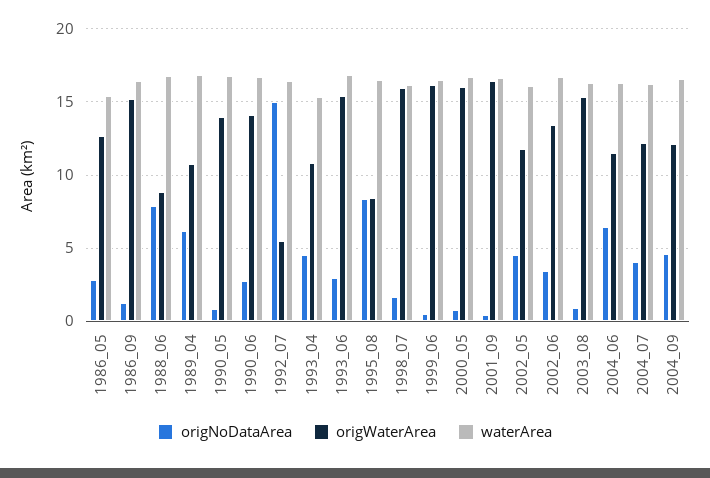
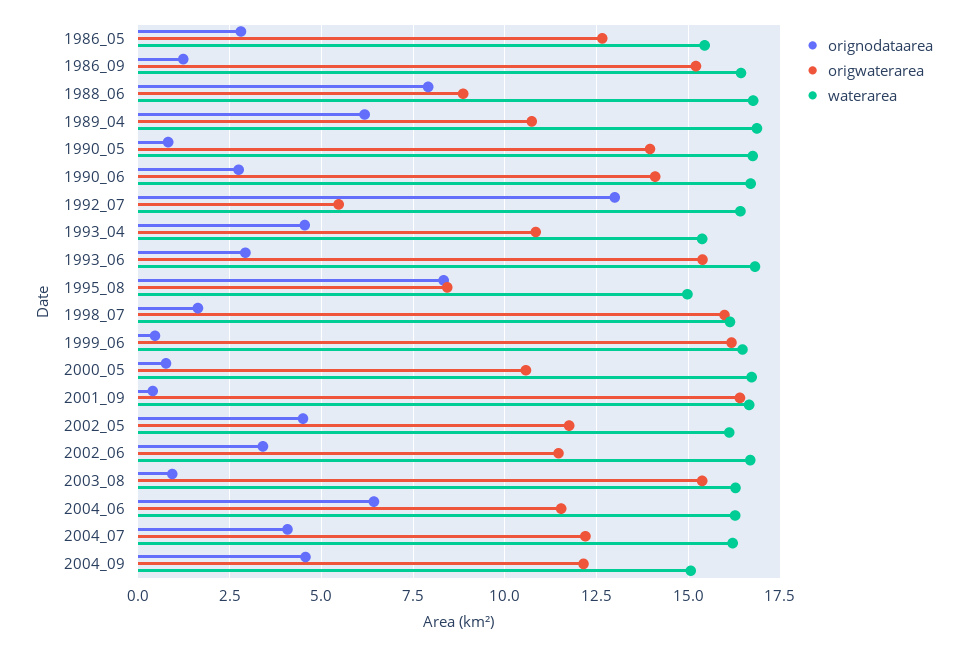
  {
    "origNoDataArea": {
      "1986_05": 2.75,
      "1986_09": 1.25,
      "1988_06": 8,
      "1989_04": 6.25,
      "1990_05": 0.75,
      "1990_06": 2.75,
-     "1992_07": 15,
+     "1992_07": 13,
      "1993_04": 4.5,
      "1993_06": 3,
      "1995_08": 8.25,
      "1998_07": 1.75,
      "1999_06": 0.5,
      "2000_05": 0.75,
      "2001_09": 0.5,
      "2002_05": 4.5,
      "2002_06": 3.5,
      "2003_08": 1,
      "2004_06": 6.5,
      "2004_07": 4,
      "2004_09": 4.5
    },
    "origWaterArea": {
      "1986_05": 12.75,
      "1986_09": 15.25,
      "1988_06": 8.75,
      "1989_04": 10.75,
      "1990_05": 14,
      "1990_06": 14,
      "1992_07": 5.5,
      "1993_04": 10.75,
      "1993_06": 15.5,
      "1995_08": 8.5,
      "1998_07": 16,
      "1999_06": 16.25,
-     "2000_05": 16,
+     "2000_05": 10.5,
      "2001_09": 16.5,
      "2002_05": 11.75,
-     "2002_06": 13.5,
+     "2002_06": 11.5,
      "2003_08": 15.25,
      "2004_06": 11.5,
      "2004_07": 12.25,
      "2004_09": 12.25
    },
    "waterArea": {
      "1986_05": 15.5,
      "1986_09": 16.5,
      "1988_06": 16.75,
      "1989_04": 16.75,
      "1990_05": 16.75,
      "1990_06": 16.75,
      "1992_07": 16.5,
      "1993_04": 15.25,
      "1993_06": 16.75,
-     "1995_08": 16.5,
+     "1995_08": 15,
      "1998_07": 16.25,
      "1999_06": 16.5,
      "2000_05": 16.75,
      "2001_09": 16.75,
      "2002_05": 16,
      "2002_06": 16.75,
      "2003_08": 16.25,
      "2004_06": 16.25,
      "2004_07": 16.25,
-     "2004_09": 16.5
+     "2004_09": 15
    }
  }

